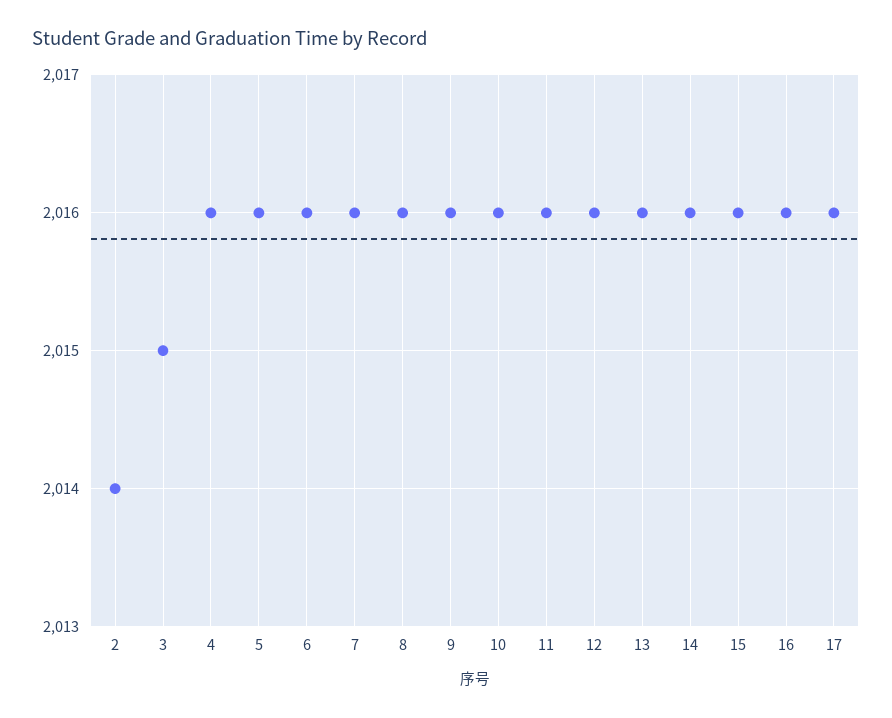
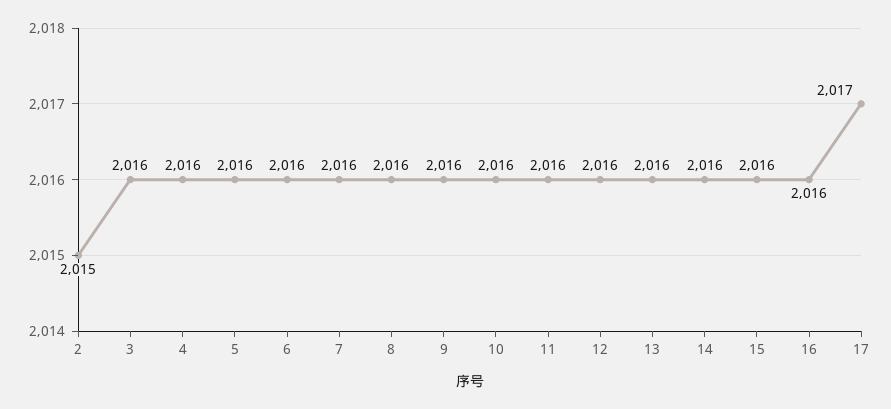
  {
-   "2": 2014,
+   "2": 2015,
-   "3": 2015,
+   "3": 2016,
    "4": 2016,
    "5": 2016,
    "6": 2016,
    "7": 2016,
    "8": 2016,
    "9": 2016,
    "10": 2016,
    "11": 2016,
    "12": 2016,
    "13": 2016,
    "14": 2016,
    "15": 2016,
    "16": 2016,
-   "17": 2016
+   "17": 2017
  }

